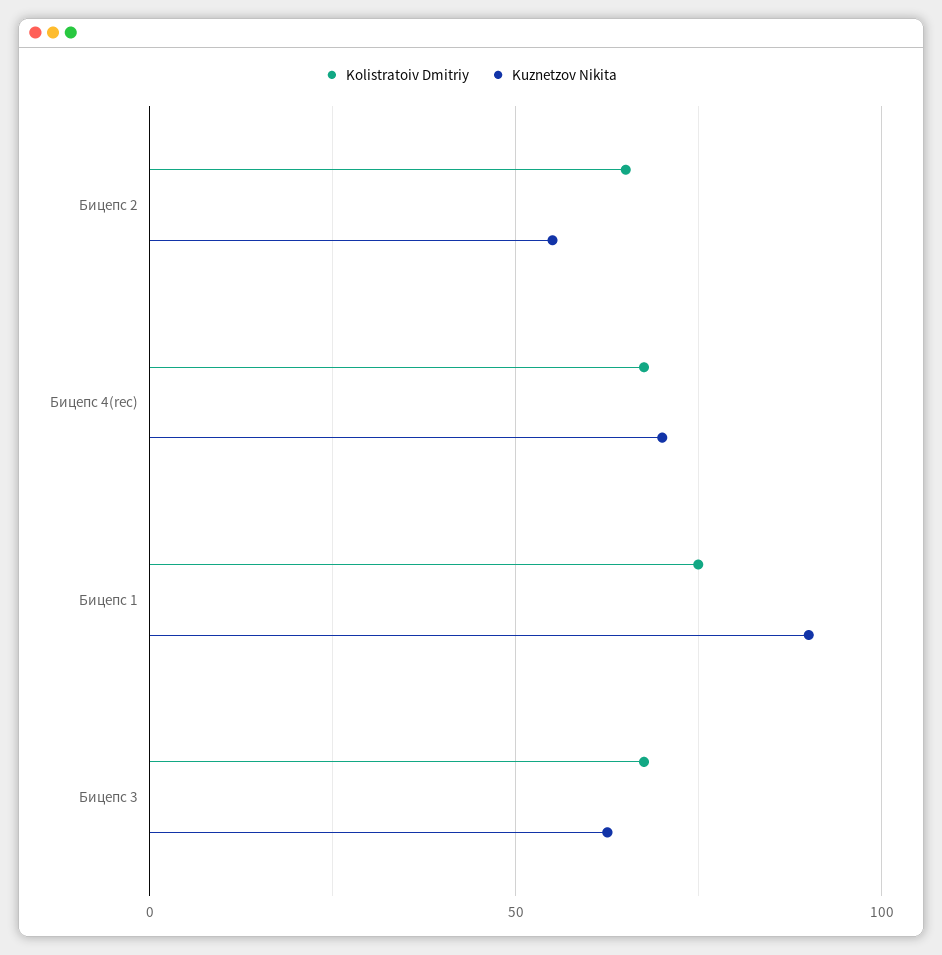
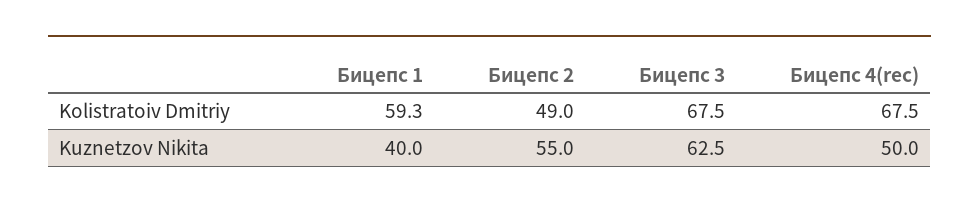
  {
    "Kolistratoiv Dmitriy": {
-     "Бицепс 2": 65,
+     "Бицепс 2": 49,
      "Бицепс 4(rec)": 67.5,
-     "Бицепс 1": 75,
+     "Бицепс 1": 59.3,
      "Бицепс 3": 67.5
    },
    "Kuznetzov Nikita": {
      "Бицепс 2": 55,
-     "Бицепс 4(rec)": 70,
+     "Бицепс 4(rec)": 50,
-     "Бицепс 1": 90,
+     "Бицепс 1": 40,
      "Бицепс 3": 62.5
    }
  }

